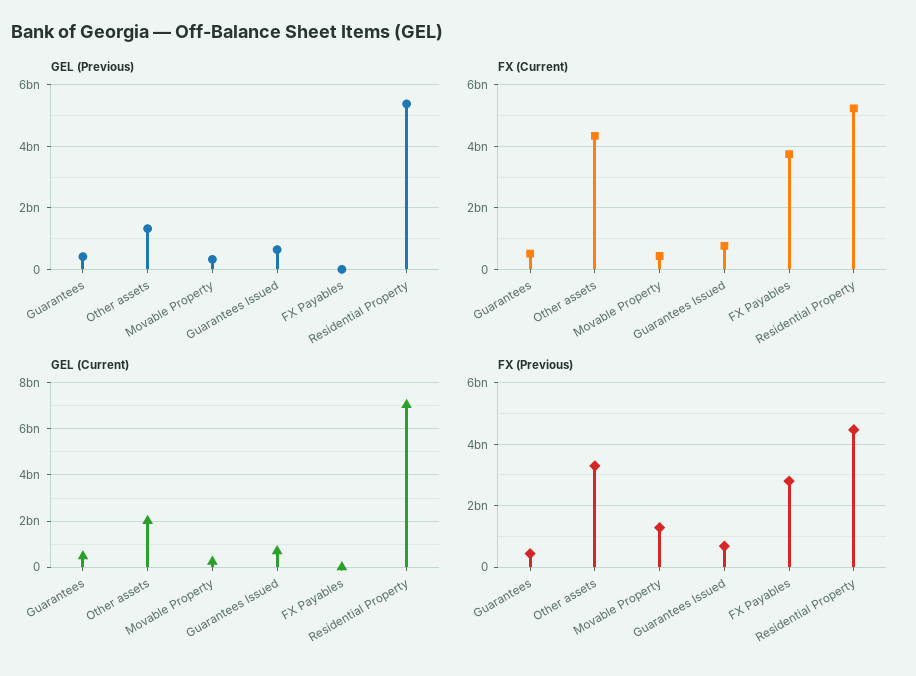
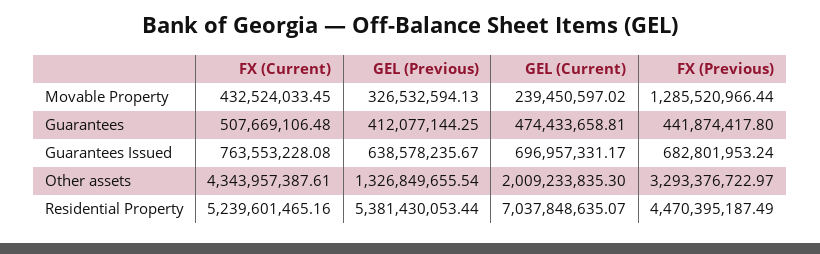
  {
    "GEL (Previous)": {
      "Guarantees": 412077144.25,
      "Other assets": 1326849655.54,
      "Movable Property": 326532594.13,
      "Guarantees Issued": 638578235.67,
-     "FX Payables": 0,
      "Residential Property": 5381430053.44
    },
    "FX (Current)": {
      "Guarantees": 507669106.48,
      "Other assets": 4343957387.61,
      "Movable Property": 432524033.45,
      "Guarantees Issued": 763553228.08,
-     "FX Payables": 3800000000,
      "Residential Property": 5239601465.16
    },
    "GEL (Current)": {
      "Guarantees": 474433658.81,
      "Other assets": 2009233835.3,
      "Movable Property": 239450597.02,
      "Guarantees Issued": 696957331.17,
-     "FX Payables": 0,
      "Residential Property": 7037848635.07
    },
    "FX (Previous)": {
      "Guarantees": 441874417.8,
      "Other assets": 3293376722.97,
      "Movable Property": 1285520966.44,
      "Guarantees Issued": 682801953.24,
-     "FX Payables": 2800000000,
      "Residential Property": 4470395187.49
    }
  }

